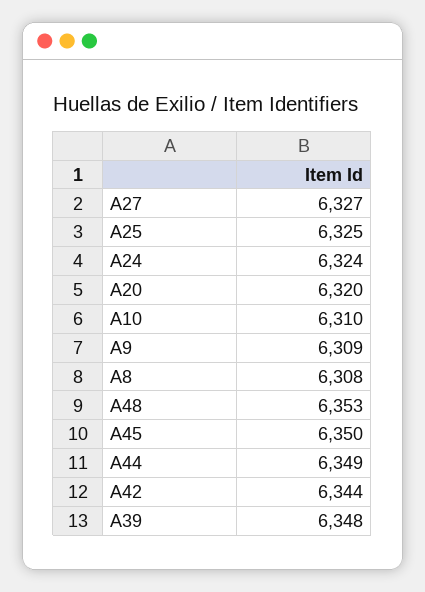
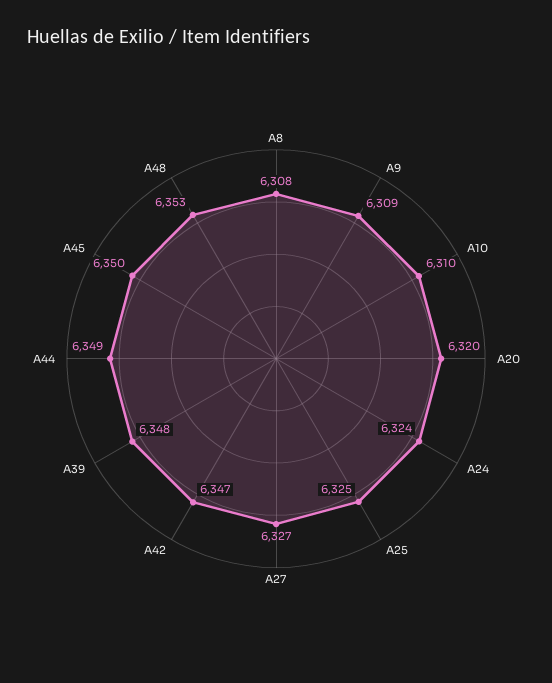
  {
    "A27": 6327,
    "A25": 6325,
    "A24": 6324,
    "A20": 6320,
    "A10": 6310,
    "A9": 6309,
    "A8": 6308,
    "A48": 6353,
    "A45": 6350,
    "A44": 6349,
-   "A42": 6344,
+   "A42": 6347,
    "A39": 6348
  }

